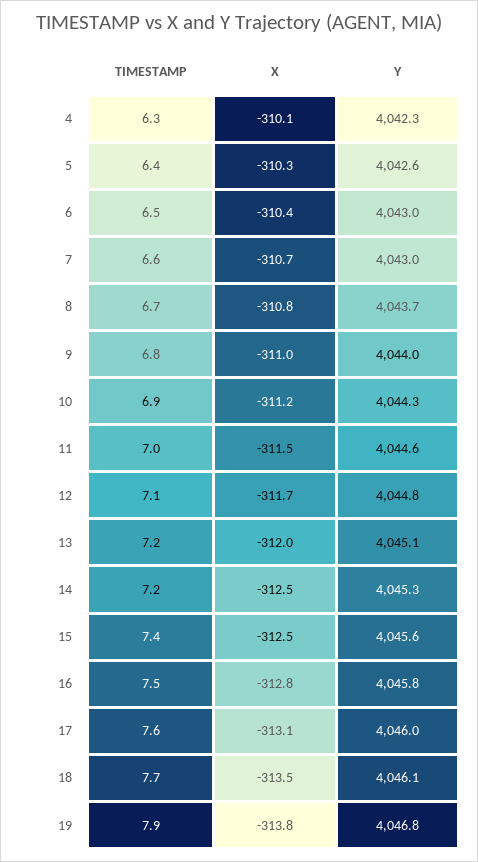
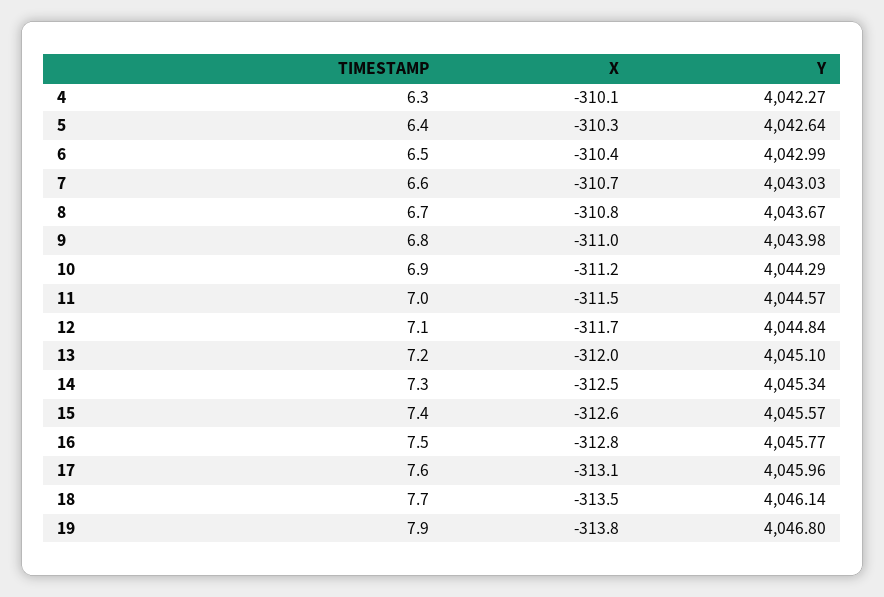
  {
    "TIMESTAMP": {
      "4": 6.3,
      "5": 6.4,
      "6": 6.5,
      "7": 6.6,
      "8": 6.7,
      "9": 6.8,
      "10": 6.9,
      "11": 7,
      "12": 7.1,
      "13": 7.2,
-     "14": 7.2,
+     "14": 7.3,
      "15": 7.4,
      "16": 7.5,
      "17": 7.6,
      "18": 7.7,
      "19": 7.9
    },
    "X": {
      "4": -310.1,
      "5": -310.3,
      "6": -310.4,
      "7": -310.7,
      "8": -310.8,
      "9": -311,
      "10": -311.2,
      "11": -311.5,
      "12": -311.7,
      "13": -312,
      "14": -312.5,
-     "15": -312.5,
+     "15": -312.6,
      "16": -312.8,
      "17": -313.1,
      "18": -313.5,
      "19": -313.8
    },
    "Y": {
      "4": 4042.27,
      "5": 4042.64,
      "6": 4042.99,
      "7": 4043.03,
      "8": 4043.67,
      "9": 4043.98,
      "10": 4044.29,
      "11": 4044.57,
      "12": 4044.84,
      "13": 4045.1,
      "14": 4045.34,
      "15": 4045.57,
      "16": 4045.77,
      "17": 4045.96,
      "18": 4046.14,
      "19": 4046.8
    }
  }

